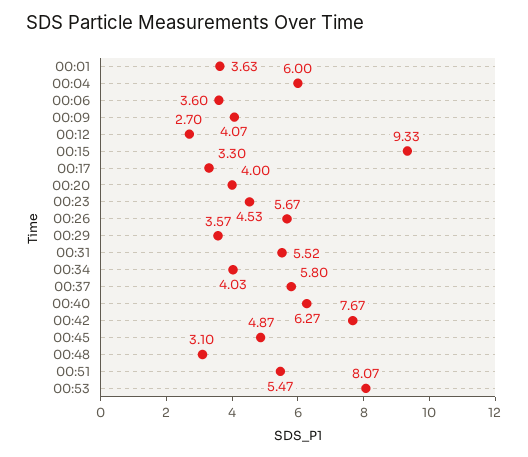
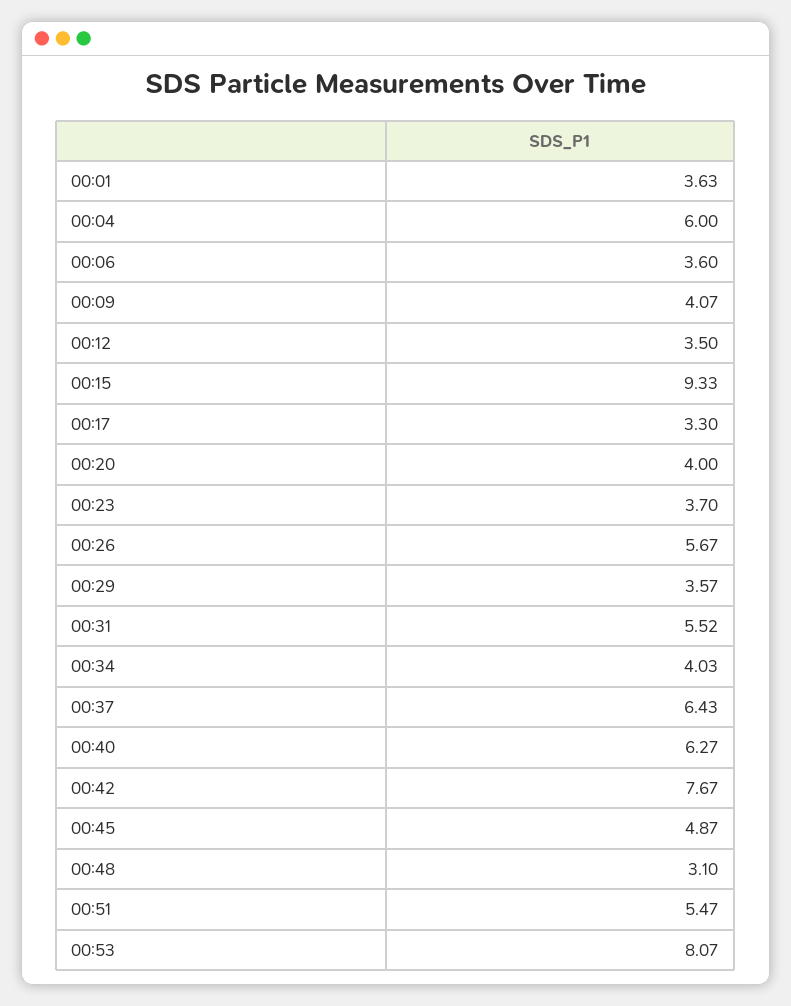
  {
    "00:01": 3.63,
    "00:04": 6,
    "00:06": 3.6,
    "00:09": 4.07,
-   "00:12": 2.7,
+   "00:12": 3.5,
    "00:15": 9.33,
    "00:17": 3.3,
    "00:20": 4,
-   "00:23": 4.53,
+   "00:23": 3.7,
    "00:26": 5.67,
    "00:29": 3.57,
    "00:31": 5.52,
    "00:34": 4.03,
-   "00:37": 5.8,
+   "00:37": 6.43,
    "00:40": 6.27,
    "00:42": 7.67,
    "00:45": 4.87,
    "00:48": 3.1,
    "00:51": 5.47,
    "00:53": 8.07
  }

